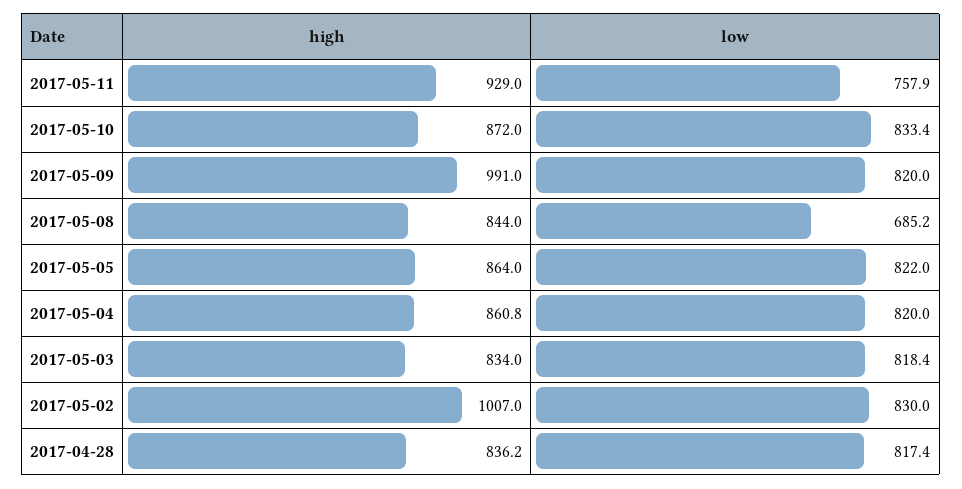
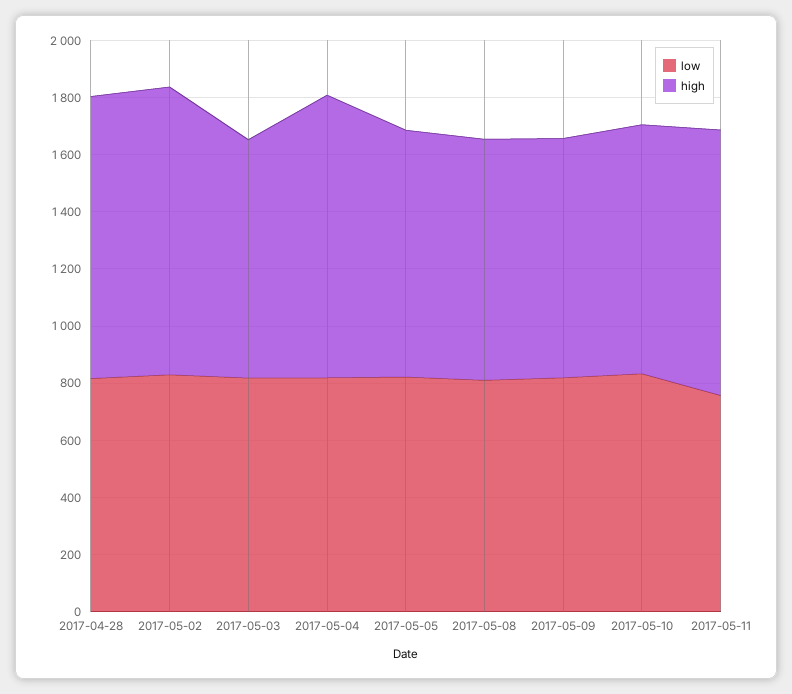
  {
    "high": {
      "2017-05-11": 929,
      "2017-05-10": 872,
-     "2017-05-09": 991,
+     "2017-05-09": 850,
      "2017-05-08": 844,
      "2017-05-05": 864,
-     "2017-05-04": 860.8,
+     "2017-05-04": 1000,
      "2017-05-03": 834,
      "2017-05-02": 1007,
-     "2017-04-28": 836.2
+     "2017-04-28": 1000
    },
    "low": {
      "2017-05-11": 757.9,
      "2017-05-10": 833.4,
      "2017-05-09": 820,
-     "2017-05-08": 685.2,
+     "2017-05-08": 800,
      "2017-05-05": 822,
      "2017-05-04": 820,
      "2017-05-03": 818.4,
      "2017-05-02": 830,
      "2017-04-28": 817.4
    }
  }

